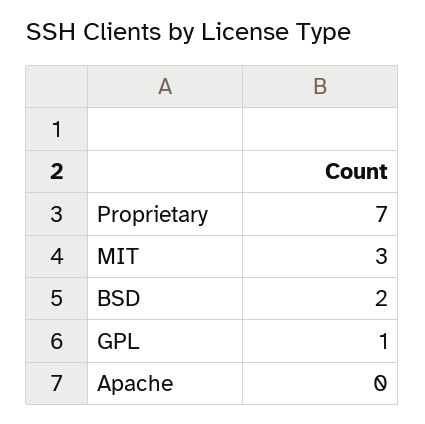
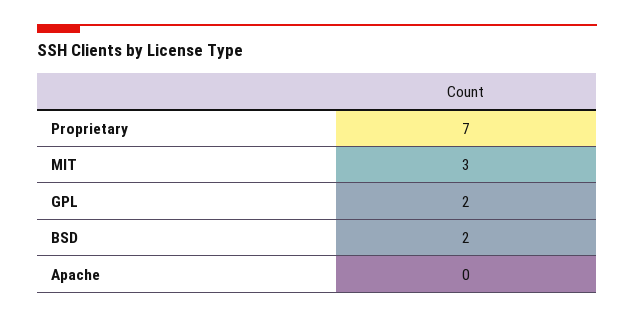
  {
    "Proprietary": 7,
    "MIT": 3,
    "BSD": 2,
-   "GPL": 1,
+   "GPL": 2,
    "Apache": 0
  }

